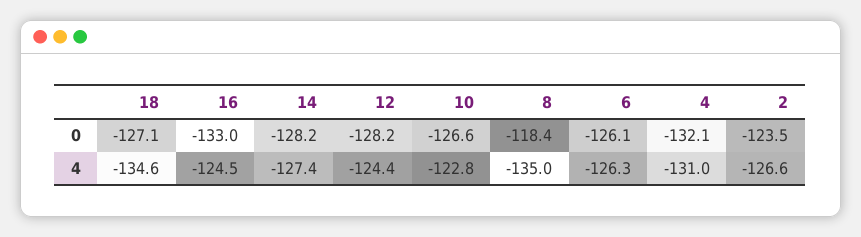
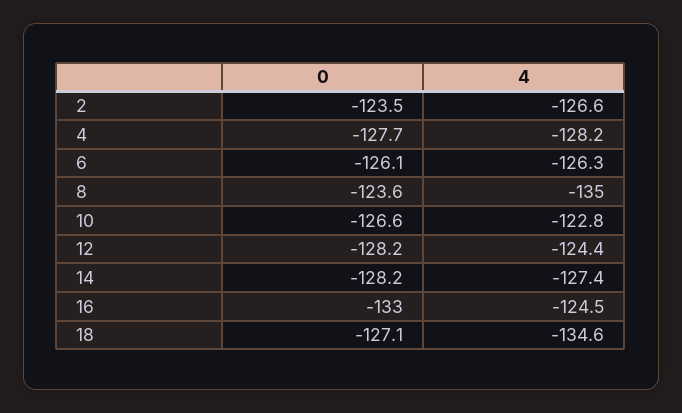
  {
    "18": {
      "0": -127.1,
      "4": -134.6
    },
    "16": {
      "0": -133,
      "4": -124.5
    },
    "14": {
      "0": -128.2,
      "4": -127.4
    },
    "12": {
      "0": -128.2,
      "4": -124.4
    },
    "10": {
      "0": -126.6,
      "4": -122.8
    },
    "8": {
-     "0": -118.4,
+     "0": -123.6,
      "4": -135
    },
    "6": {
      "0": -126.1,
      "4": -126.3
    },
    "4": {
-     "0": -132.1,
+     "0": -127.7,
-     "4": -131
+     "4": -128.2
    },
    "2": {
      "0": -123.5,
      "4": -126.6
    }
  }

